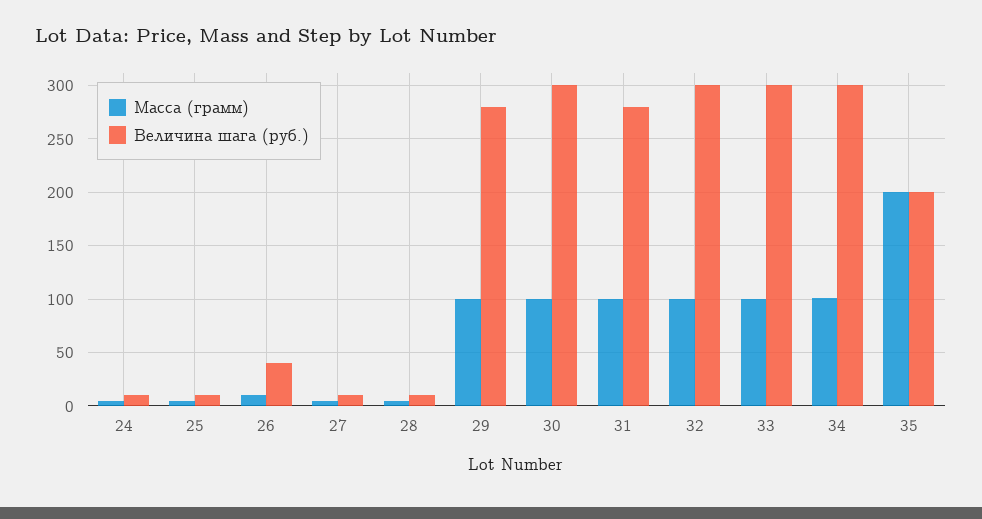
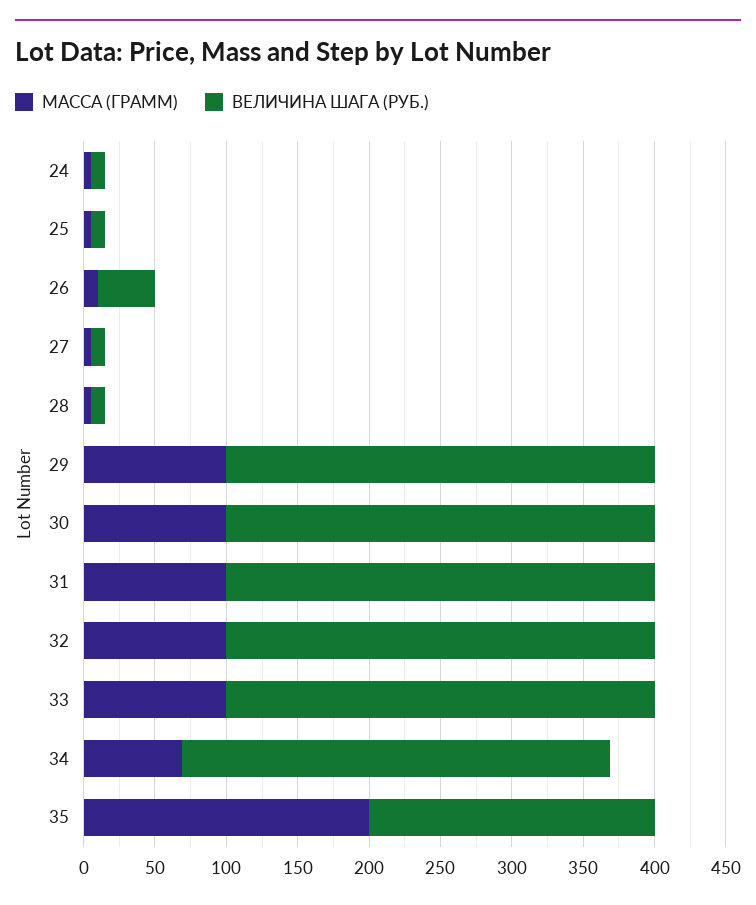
  {
    "Масса (грамм)": {
      "24": 10,
      "25": 10,
      "26": 10,
      "27": 10,
      "28": 10,
      "29": 100,
      "30": 100,
      "31": 100,
      "32": 100,
      "33": 100,
-     "34": 100,
+     "34": 70,
      "35": 200
    },
    "Величина шага (руб.)": {
      "24": 10,
      "25": 10,
      "26": 40,
      "27": 10,
      "28": 10,
-     "29": 280,
+     "29": 300,
      "30": 300,
-     "31": 280,
+     "31": 300,
      "32": 300,
      "33": 300,
      "34": 300,
      "35": 200
    }
  }

